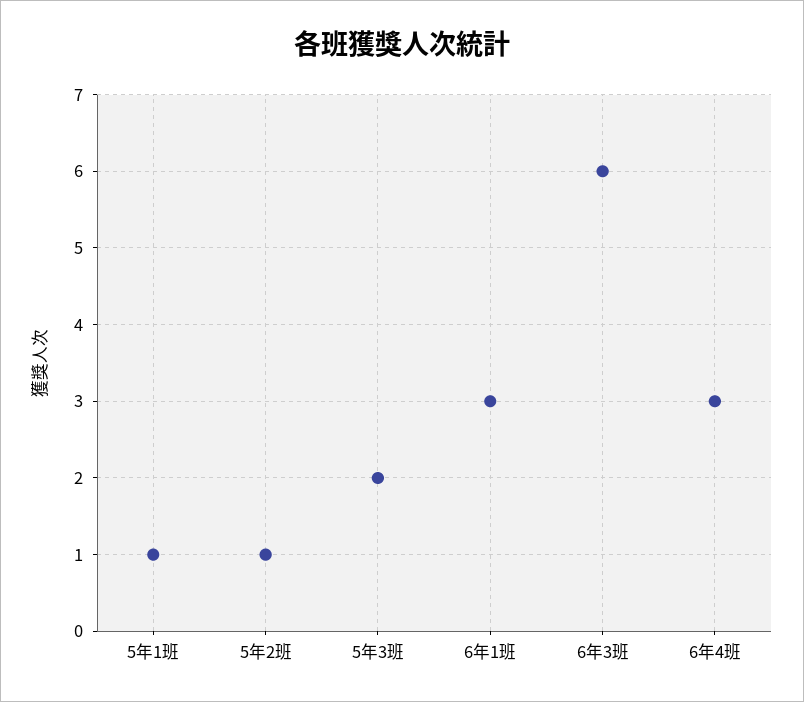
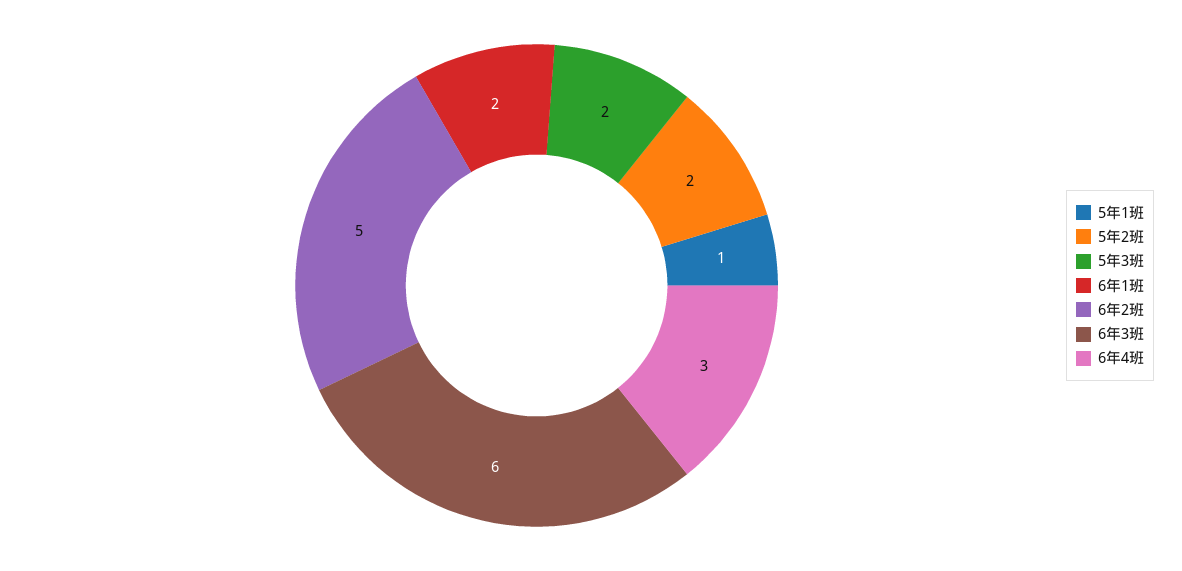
  {
    "5年1班": 1,
-   "5年2班": 1,
+   "5年2班": 2,
    "5年3班": 2,
-   "6年1班": 3,
+   "6年1班": 2,
    "6年3班": 6,
-   "6年4班": 3
+   "6年4班": 3,
+   "6年2班": 5
  }

